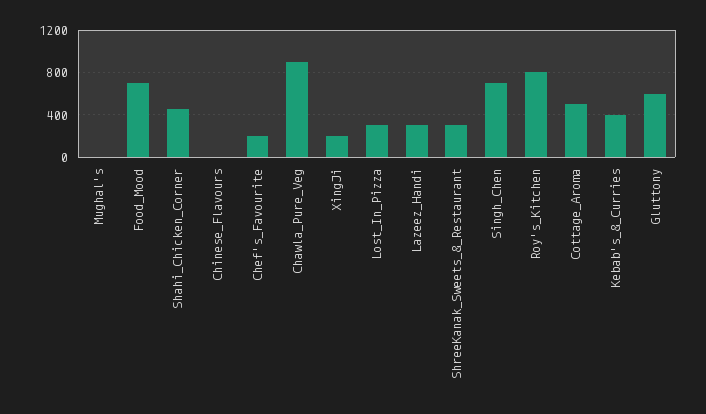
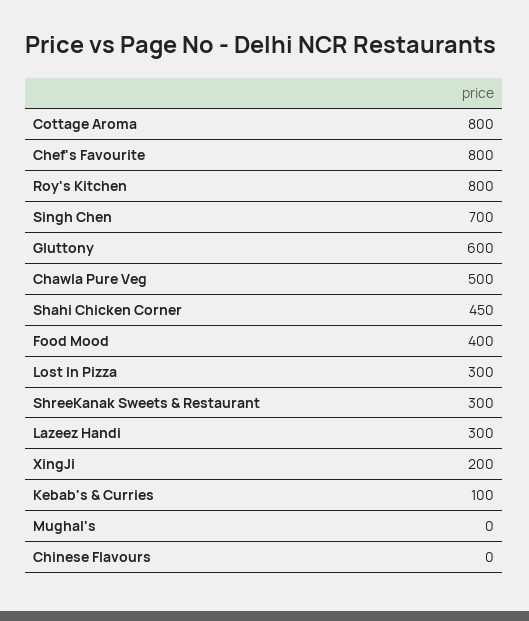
  {
    "Mughal's": 0,
-   "Food_Mood": 700,
+   "Food_Mood": 400,
    "Shahi_Chicken_Corner": 450,
    "Chinese_Flavours": 0,
-   "Chef's_Favourite": 200,
+   "Chef's_Favourite": 800,
-   "Chawla_Pure_Veg": 900,
+   "Chawla_Pure_Veg": 500,
    "XingJi": 200,
    "Lost_In_Pizza": 300,
    "Lazeez_Handi": 300,
    "ShreeKanak_Sweets_&_Restaurant": 300,
    "Singh_Chen": 700,
    "Roy's_Kitchen": 800,
-   "Cottage_Aroma": 500,
+   "Cottage_Aroma": 800,
-   "Kebab's_&_Curries": 400,
+   "Kebab's_&_Curries": 100,
    "Gluttony": 600
  }

